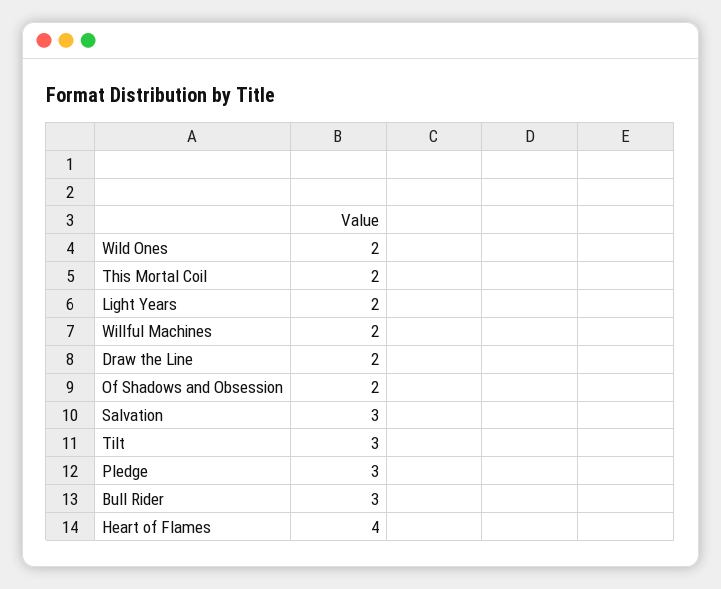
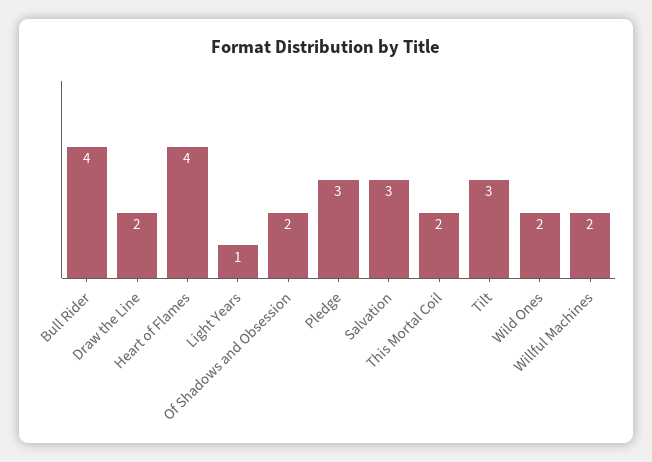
  {
    "Wild Ones": 2,
    "This Mortal Coil": 2,
-   "Light Years": 2,
+   "Light Years": 1,
    "Willful Machines": 2,
    "Draw the Line": 2,
    "Of Shadows and Obsession": 2,
    "Salvation": 3,
    "Tilt": 3,
    "Pledge": 3,
-   "Bull Rider": 3,
+   "Bull Rider": 4,
    "Heart of Flames": 4
  }

